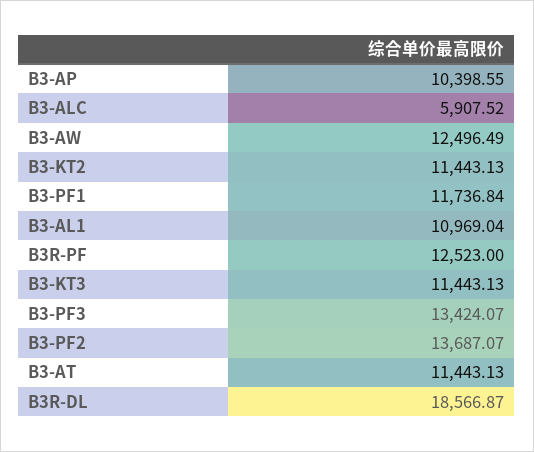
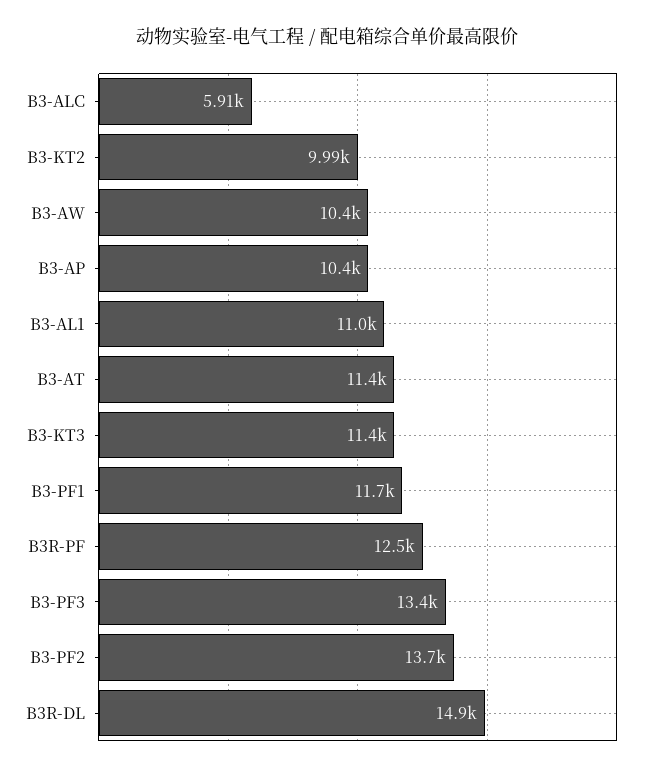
  {
    "B3-AP": 10398.55,
    "B3-ALC": 5907.52,
-   "B3-AW": 12496.49,
+   "B3-AW": 10400,
-   "B3-KT2": 11443.13,
+   "B3-KT2": 9990,
    "B3-PF1": 11736.84,
    "B3-AL1": 10969.04,
    "B3R-PF": 12523,
    "B3-KT3": 11443.13,
    "B3-PF3": 13424.07,
    "B3-PF2": 13687.07,
    "B3-AT": 11443.13,
-   "B3R-DL": 18566.87
+   "B3R-DL": 14900
  }

